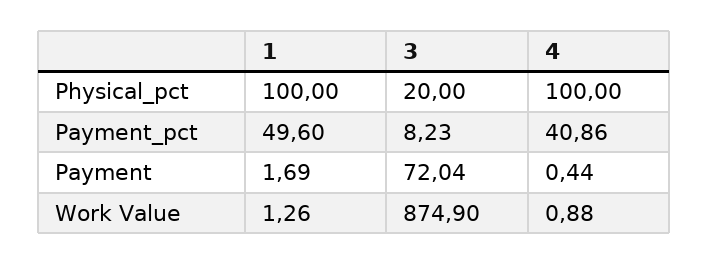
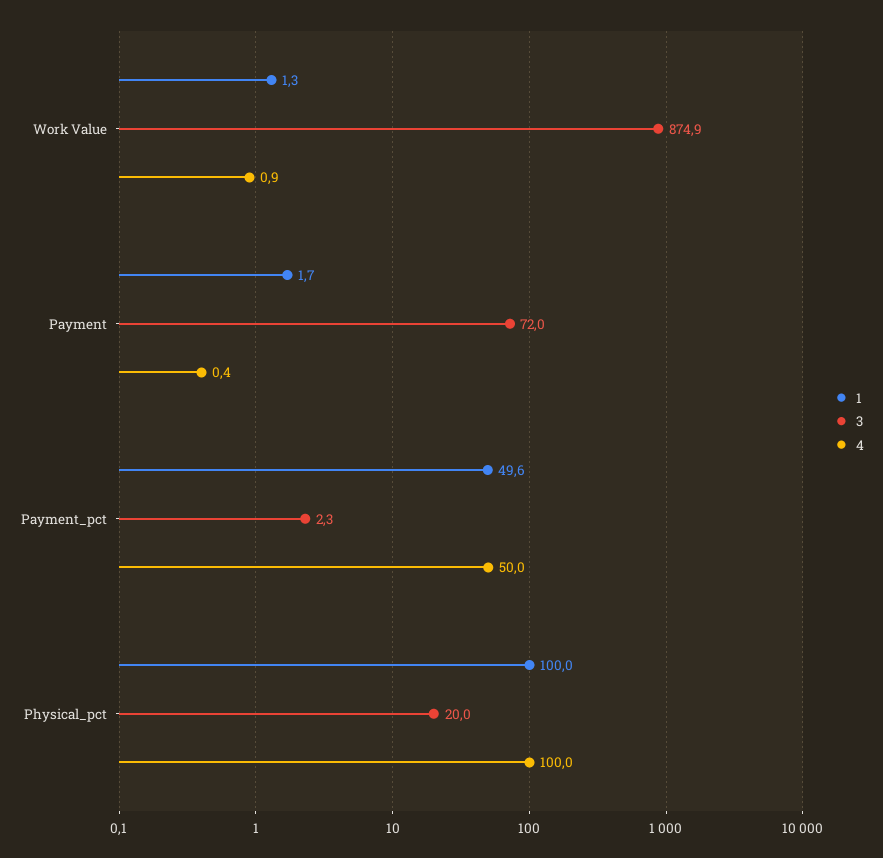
  {
    "1": {
      "Physical_pct": 100,
      "Payment_pct": 49.6,
      "Payment": 1.69,
      "Work Value": 1.26
    },
    "3": {
      "Physical_pct": 20,
-     "Payment_pct": 8.23,
+     "Payment_pct": 2.3,
      "Payment": 72.04,
      "Work Value": 874.9
    },
    "4": {
      "Physical_pct": 100,
-     "Payment_pct": 40.86,
+     "Payment_pct": 50,
      "Payment": 0.44,
      "Work Value": 0.88
    }
  }

